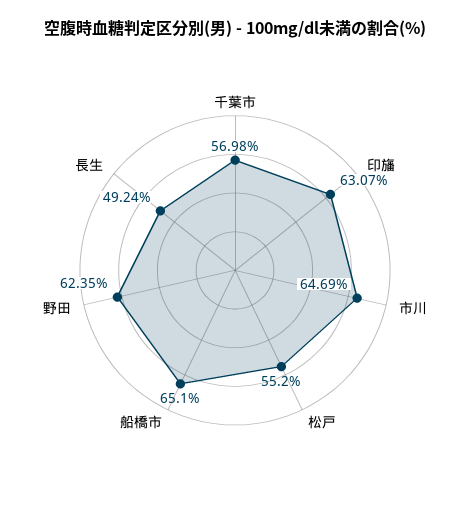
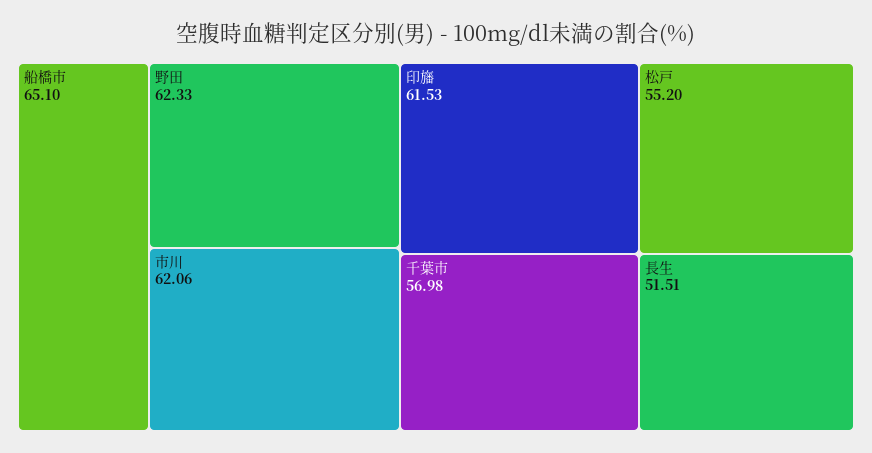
  {
    "千葉市": 56.98,
-   "印旛": 63.07,
+   "印旛": 61.53,
-   "市川": 64.69,
+   "市川": 62.06,
    "松戸": 55.2,
    "船橋市": 65.1,
-   "野田": 62.35,
+   "野田": 62.33,
-   "長生": 49.24
+   "長生": 51.51
  }

